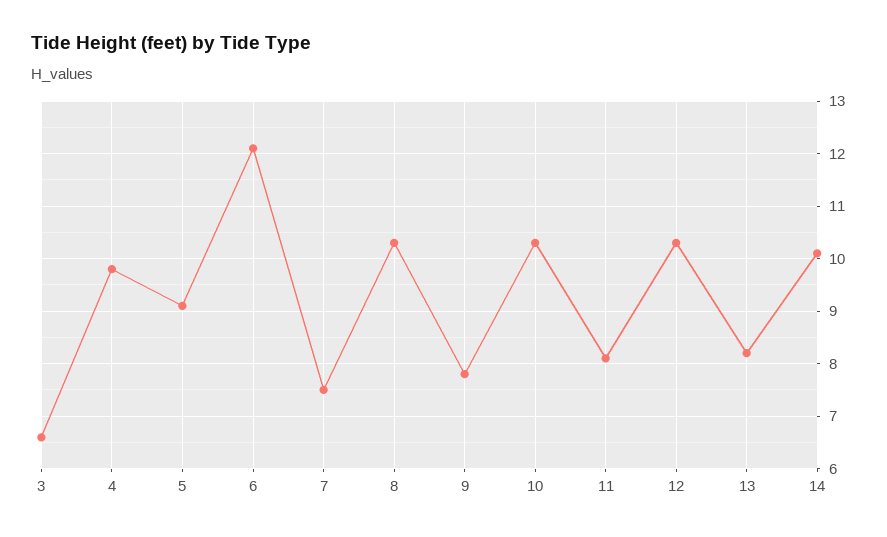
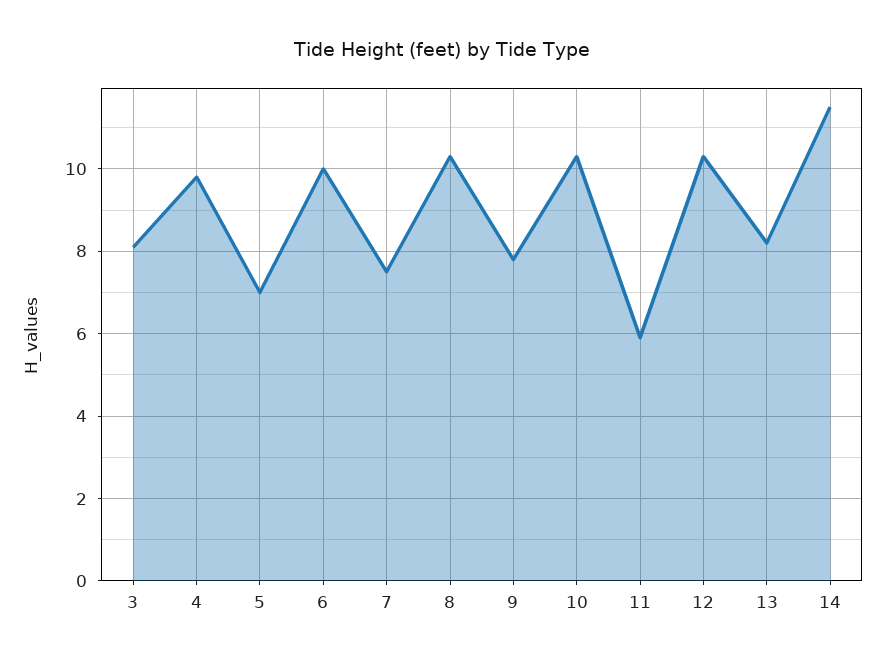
  {
-   "3": 6.5,
+   "3": 8,
    "4": 10,
-   "5": 9,
+   "5": 7,
-   "6": 12,
+   "6": 10,
    "7": 7.5,
    "8": 10.5,
    "9": 8,
    "10": 10.5,
-   "11": 8,
+   "11": 6,
    "12": 10.5,
    "13": 8,
-   "14": 10
+   "14": 11.5
  }

